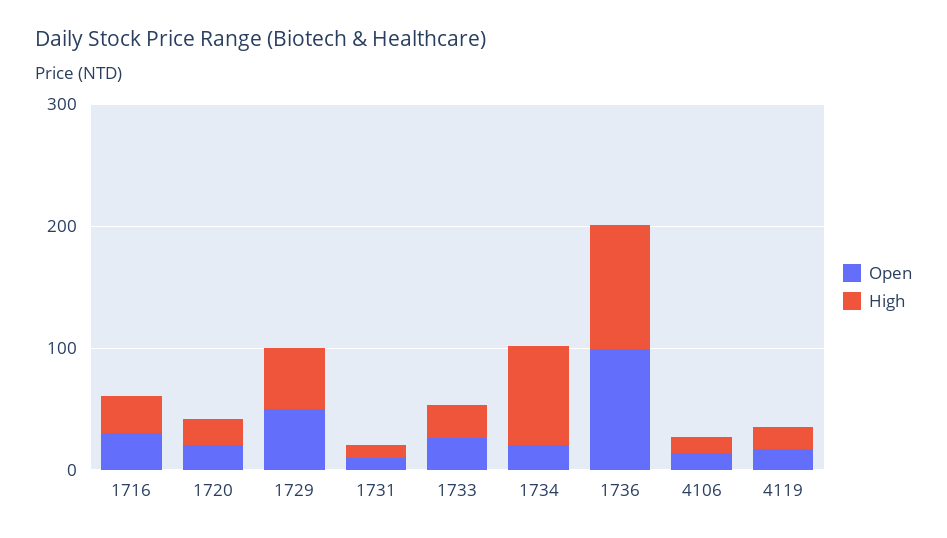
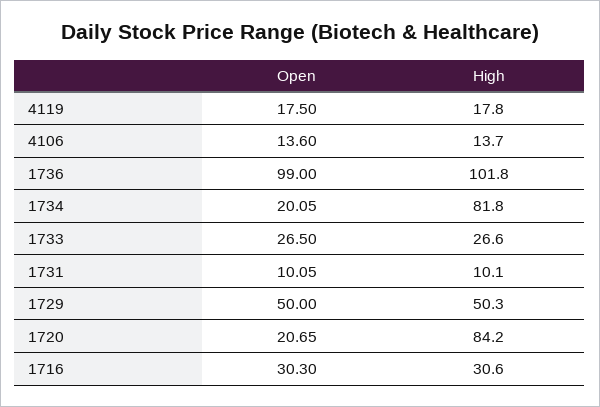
  {
    "Open": {
      "1716": 30.3,
      "1720": 20.65,
      "1729": 50,
      "1731": 10.05,
      "1733": 26.5,
      "1734": 20.05,
      "1736": 99,
      "4106": 13.6,
      "4119": 17.5
    },
    "High": {
      "1716": 30.6,
-     "1720": 20,
+     "1720": 84.2,
      "1729": 50.3,
      "1731": 10.1,
      "1733": 26.6,
      "1734": 81.8,
      "1736": 101.8,
      "4106": 13.7,
      "4119": 17.8
    }
  }

